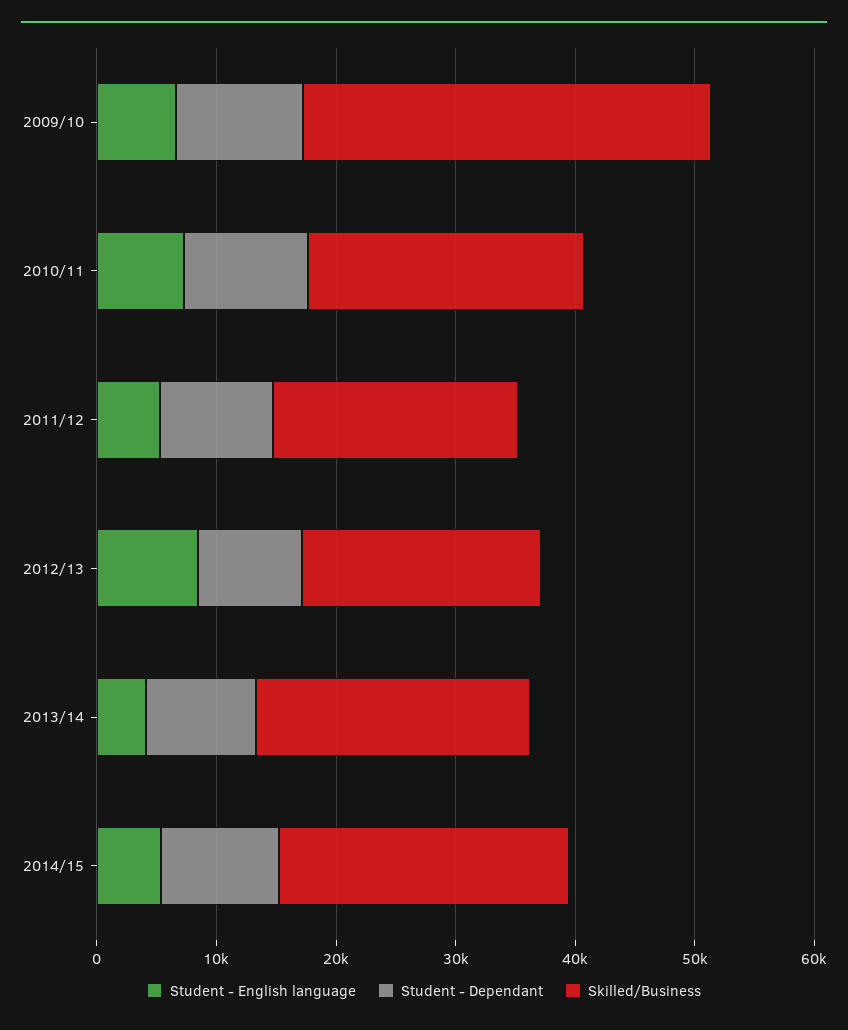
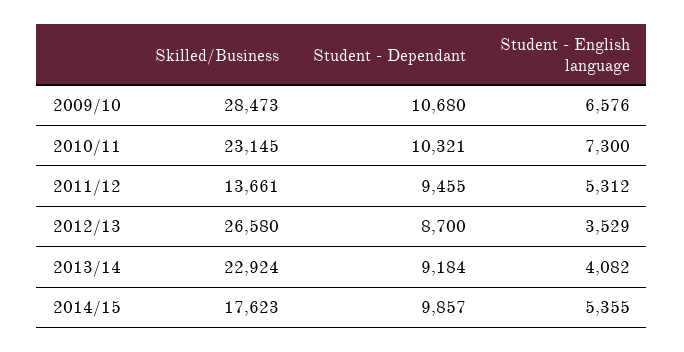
  {
    "Student - English language": {
      "2009/10": 6576,
      "2010/11": 7300,
      "2011/12": 5312,
-     "2012/13": 8000,
+     "2012/13": 3529,
      "2013/14": 4082,
      "2014/15": 5355
    },
    "Student - Dependant": {
      "2009/10": 10680,
      "2010/11": 10321,
      "2011/12": 9455,
      "2012/13": 8700,
      "2013/14": 9184,
      "2014/15": 9857
    },
    "Skilled/Business": {
-     "2009/10": 34000,
+     "2009/10": 28473,
      "2010/11": 23145,
-     "2011/12": 20000,
+     "2011/12": 13661,
-     "2012/13": 20000,
+     "2012/13": 26580,
      "2013/14": 22924,
-     "2014/15": 24000
+     "2014/15": 17623
    }
  }

